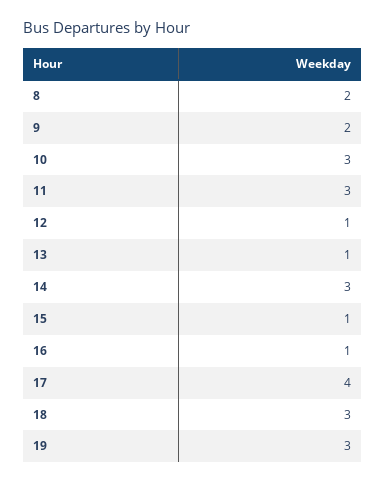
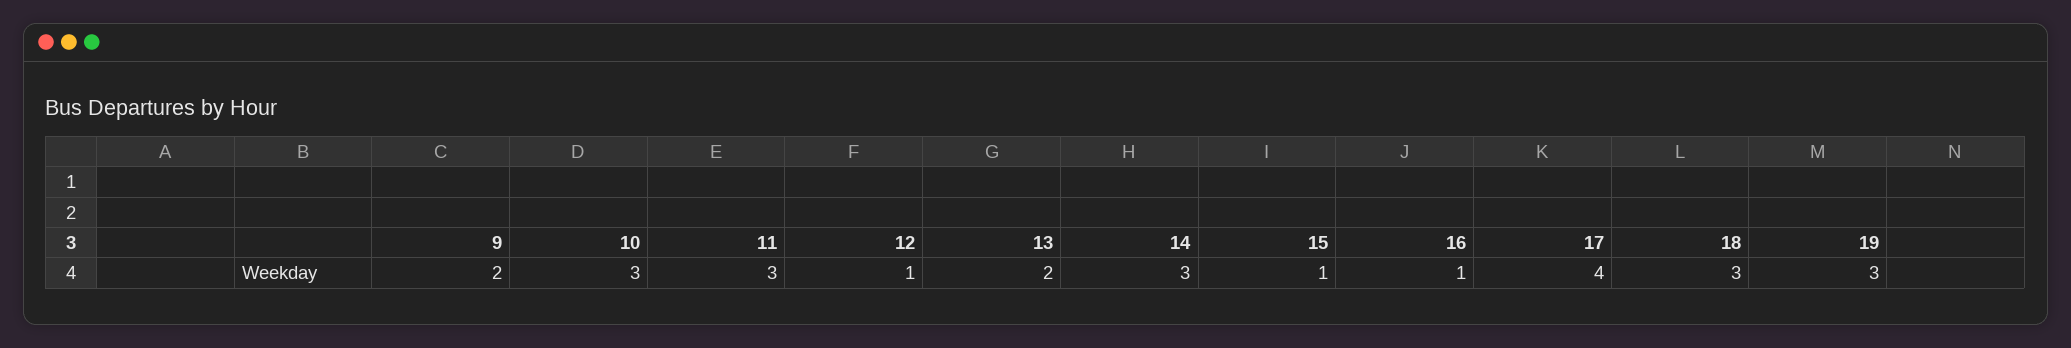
  {
-   "8": 2,
    "9": 2,
    "10": 3,
    "11": 3,
    "12": 1,
-   "13": 1,
+   "13": 2,
    "14": 3,
    "15": 1,
    "16": 1,
    "17": 4,
    "18": 3,
    "19": 3
  }

